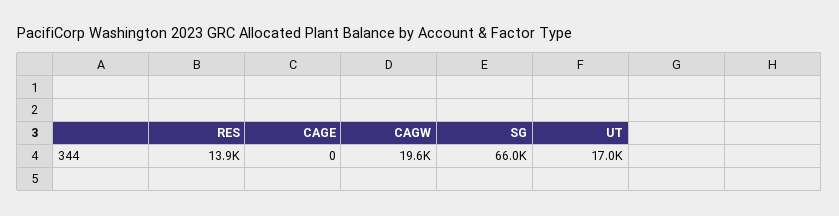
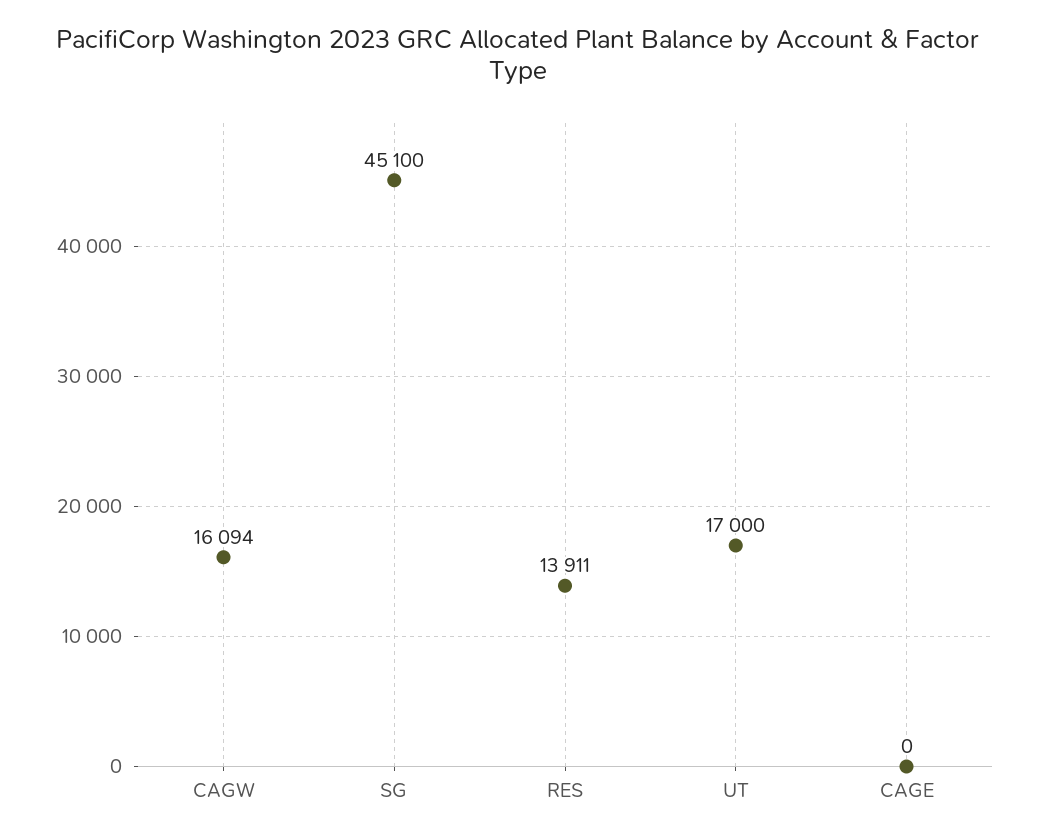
  {
    "RES": 13911,
    "CAGE": 0,
-   "CAGW": 19600,
+   "CAGW": 16094,
-   "SG": 66000,
+   "SG": 45100,
    "UT": 17000
  }

